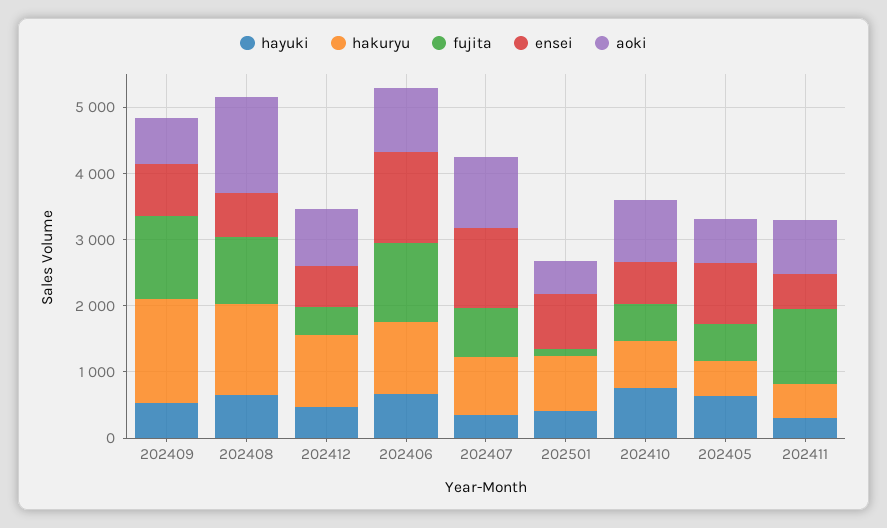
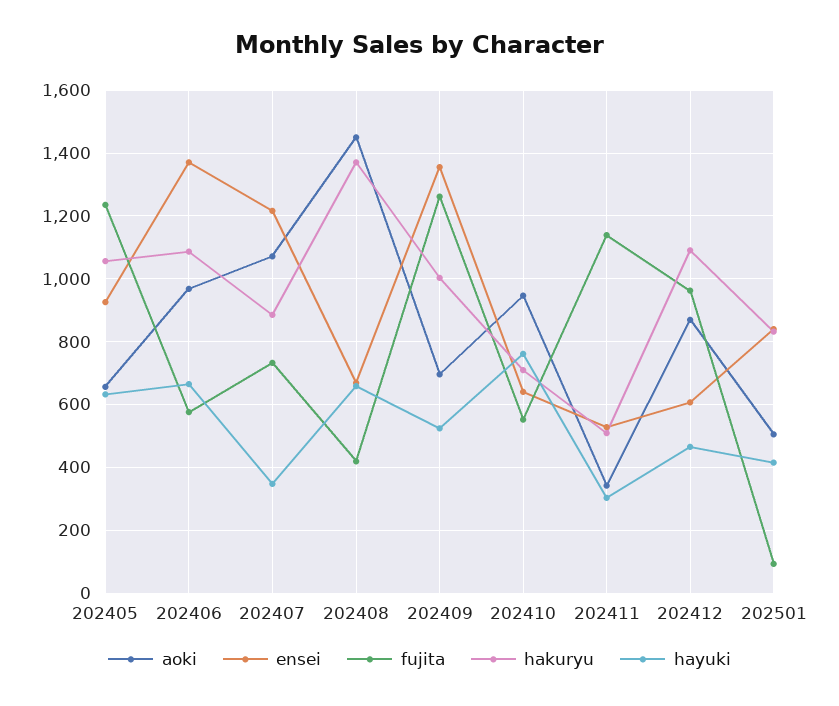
  {
    "hayuki": {
      "202409": 520,
      "202408": 660,
      "202412": 460,
      "202406": 660,
      "202407": 340,
      "202501": 420,
      "202410": 760,
      "202405": 640,
      "202411": 300
    },
    "hakuryu": {
-     "202409": 1600,
+     "202409": 1000,
      "202408": 1380,
      "202412": 1100,
      "202406": 1080,
      "202407": 880,
      "202501": 840,
      "202410": 700,
-     "202405": 600,
+     "202405": 1060,
      "202411": 500
    },
    "fujita": {
      "202409": 1260,
-     "202408": 1000,
+     "202408": 420,
-     "202412": 400,
+     "202412": 960,
-     "202406": 1200,
+     "202406": 580,
      "202407": 740,
      "202501": 100,
      "202410": 560,
-     "202405": 600,
+     "202405": 1240,
      "202411": 1140
    },
    "ensei": {
-     "202409": 800,
+     "202409": 1360,
      "202408": 660,
      "202412": 600,
      "202406": 1380,
      "202407": 1220,
      "202501": 840,
      "202410": 640,
      "202405": 920,
      "202411": 520
    },
    "aoki": {
      "202409": 700,
      "202408": 1460,
      "202412": 860,
      "202406": 960,
      "202407": 1080,
      "202501": 500,
      "202410": 940,
      "202405": 660,
-     "202411": 800
+     "202411": 340
    }
  }

